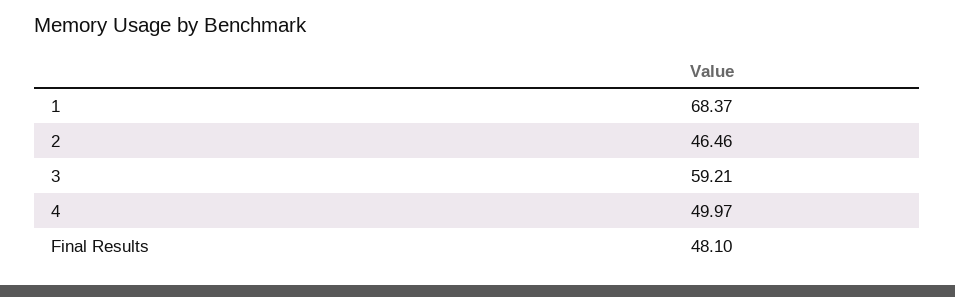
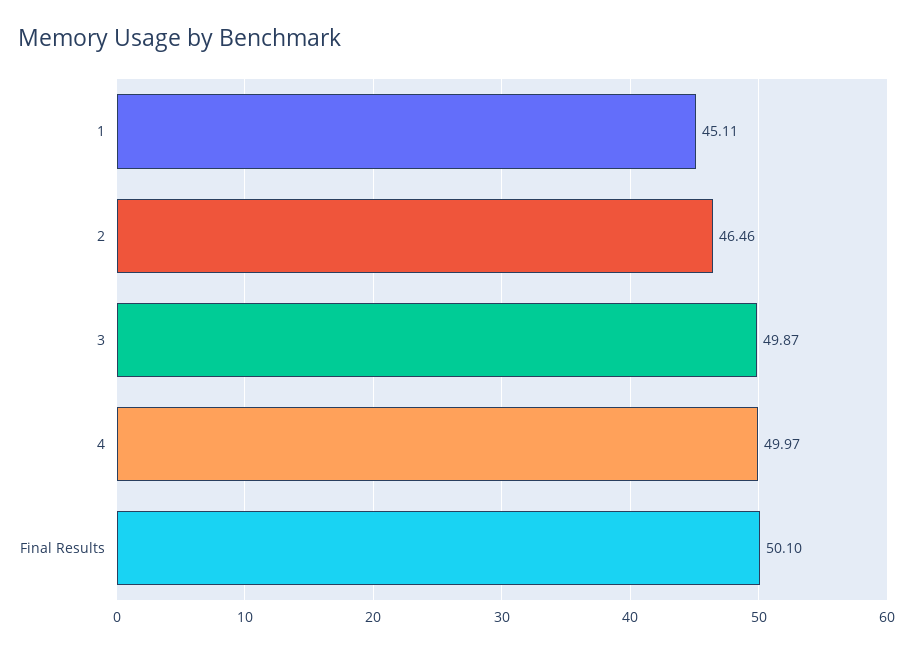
  {
-   "1": 68.37,
+   "1": 45.11,
    "2": 46.46,
-   "3": 59.21,
+   "3": 49.87,
    "4": 49.97,
-   "Final Results": 48.1
+   "Final Results": 50.1
  }

